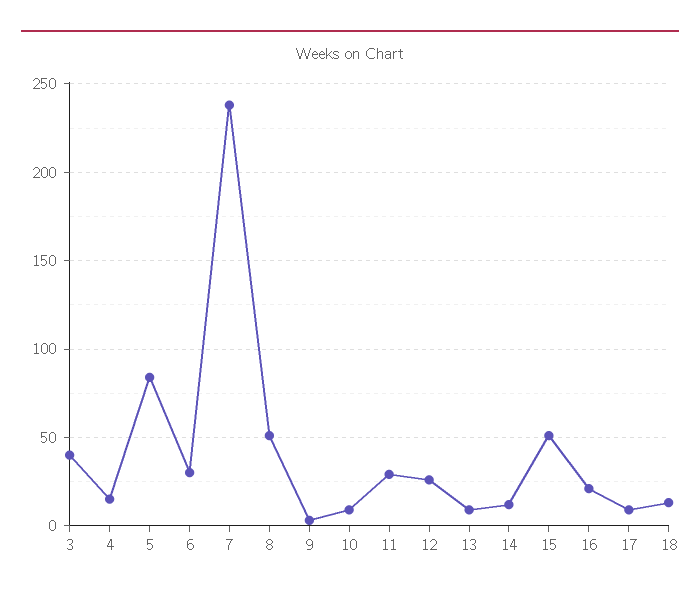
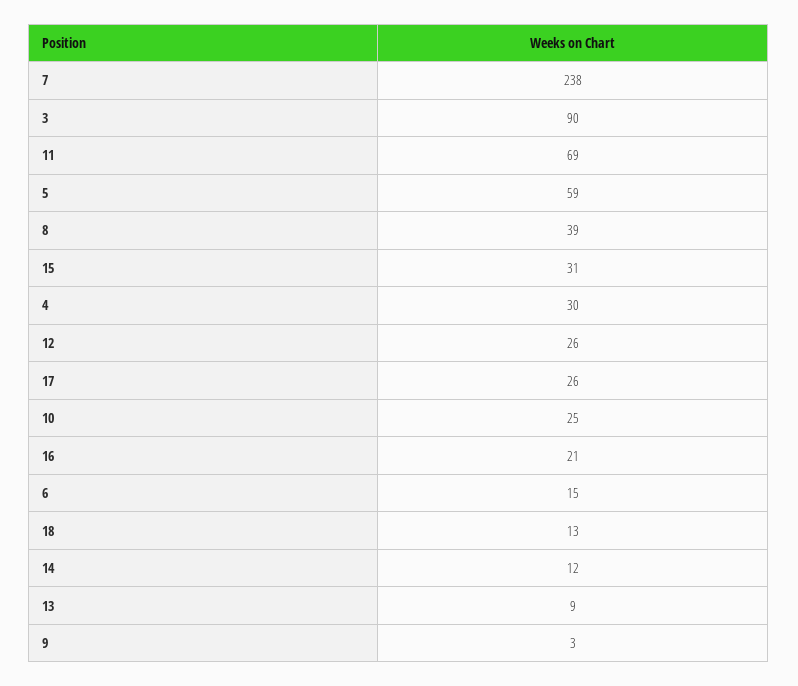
  {
-   "3": 40,
+   "3": 90,
-   "4": 15,
+   "4": 30,
-   "5": 85,
+   "5": 59,
-   "6": 30,
+   "6": 15,
    "7": 238,
-   "8": 50,
+   "8": 39,
    "9": 3,
-   "10": 10,
+   "10": 25,
-   "11": 30,
+   "11": 69,
    "12": 26,
    "13": 9,
    "14": 12,
-   "15": 50,
+   "15": 31,
    "16": 21,
-   "17": 10,
+   "17": 26,
    "18": 13
  }

